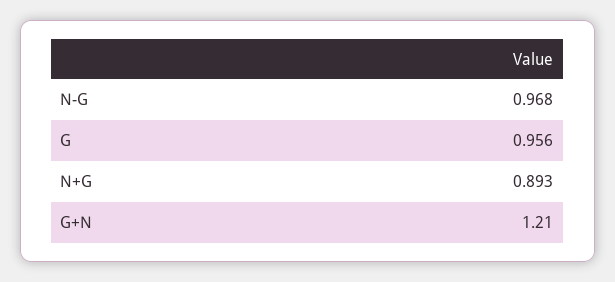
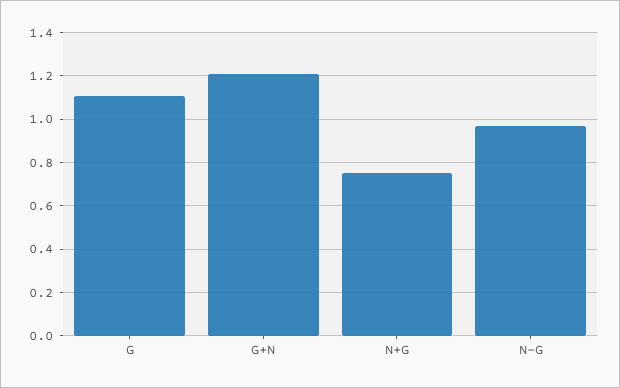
  {
    "N-G": 0.968,
-   "G": 0.956,
+   "G": 1.1,
-   "N+G": 0.893,
+   "N+G": 0.75,
    "G+N": 1.21
  }

